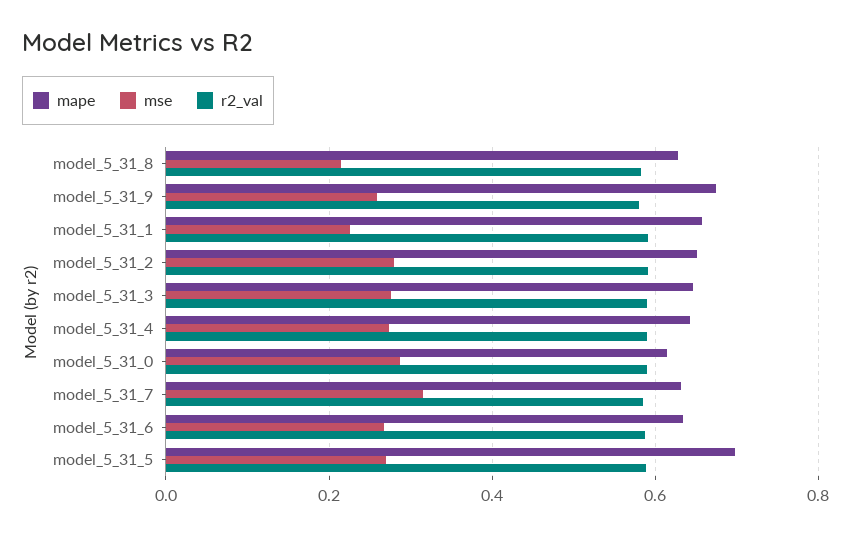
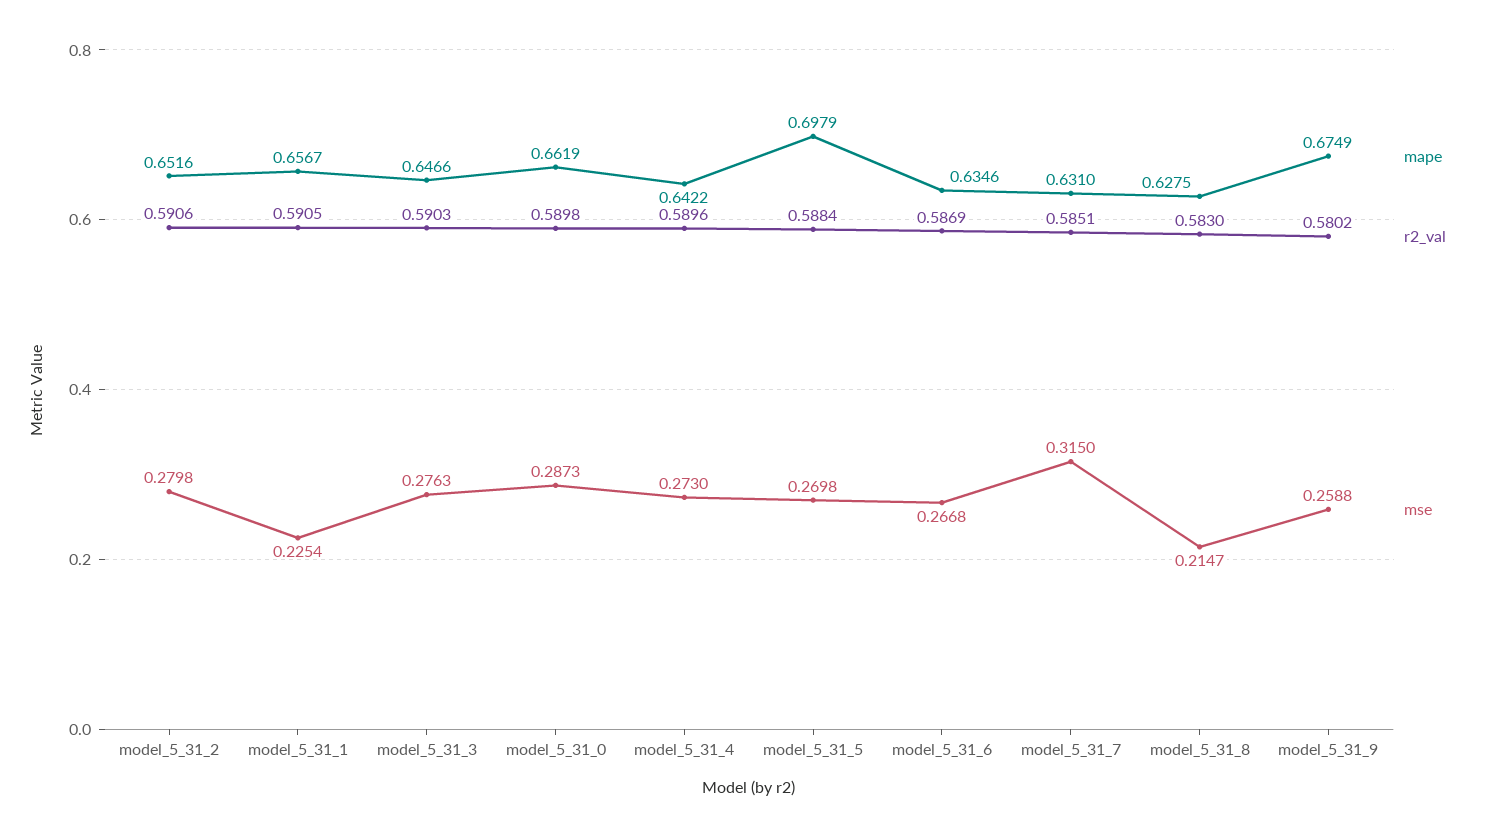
  {
    "mape": {
      "model_5_31_8": 0.6275,
      "model_5_31_9": 0.6749,
      "model_5_31_1": 0.6567,
      "model_5_31_2": 0.6516,
      "model_5_31_3": 0.6466,
      "model_5_31_4": 0.6422,
-     "model_5_31_0": 0.62,
+     "model_5_31_0": 0.6619,
      "model_5_31_7": 0.631,
      "model_5_31_6": 0.6346,
      "model_5_31_5": 0.6979
    },
    "mse": {
      "model_5_31_8": 0.2147,
      "model_5_31_9": 0.2588,
      "model_5_31_1": 0.2254,
      "model_5_31_2": 0.2798,
      "model_5_31_3": 0.2763,
      "model_5_31_4": 0.273,
      "model_5_31_0": 0.2873,
      "model_5_31_7": 0.315,
      "model_5_31_6": 0.2668,
      "model_5_31_5": 0.2698
    },
    "r2_val": {
      "model_5_31_8": 0.583,
      "model_5_31_9": 0.5802,
      "model_5_31_1": 0.5905,
      "model_5_31_2": 0.5906,
      "model_5_31_3": 0.5903,
      "model_5_31_4": 0.5896,
      "model_5_31_0": 0.5898,
      "model_5_31_7": 0.5851,
      "model_5_31_6": 0.5869,
      "model_5_31_5": 0.5884
    }
  }

